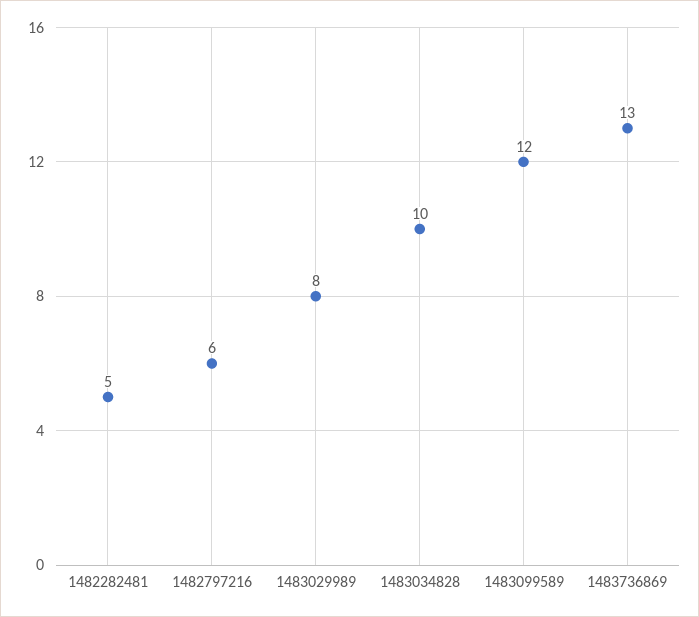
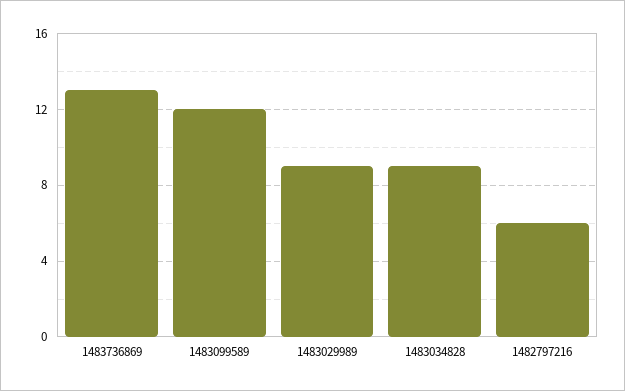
  {
-   "1482282481": 5,
    "1482797216": 6,
-   "1483029989": 8,
+   "1483029989": 9,
-   "1483034828": 10,
+   "1483034828": 9,
    "1483099589": 12,
    "1483736869": 13
  }

